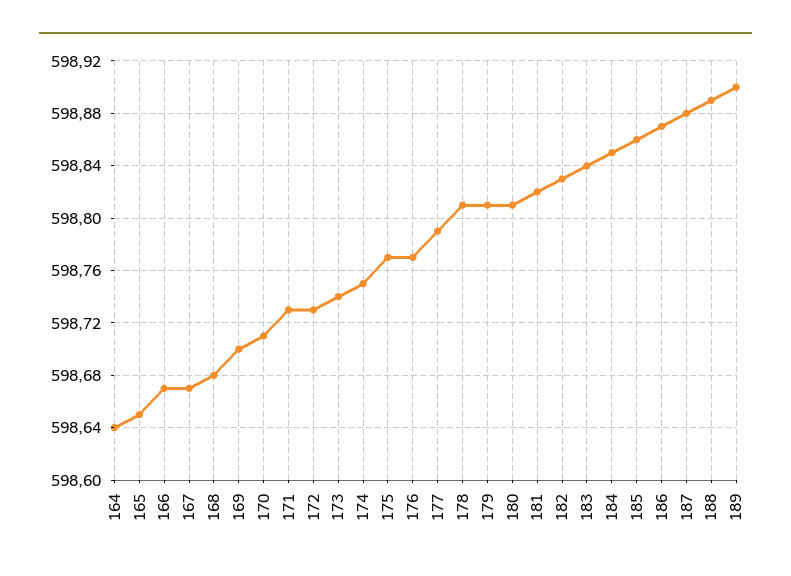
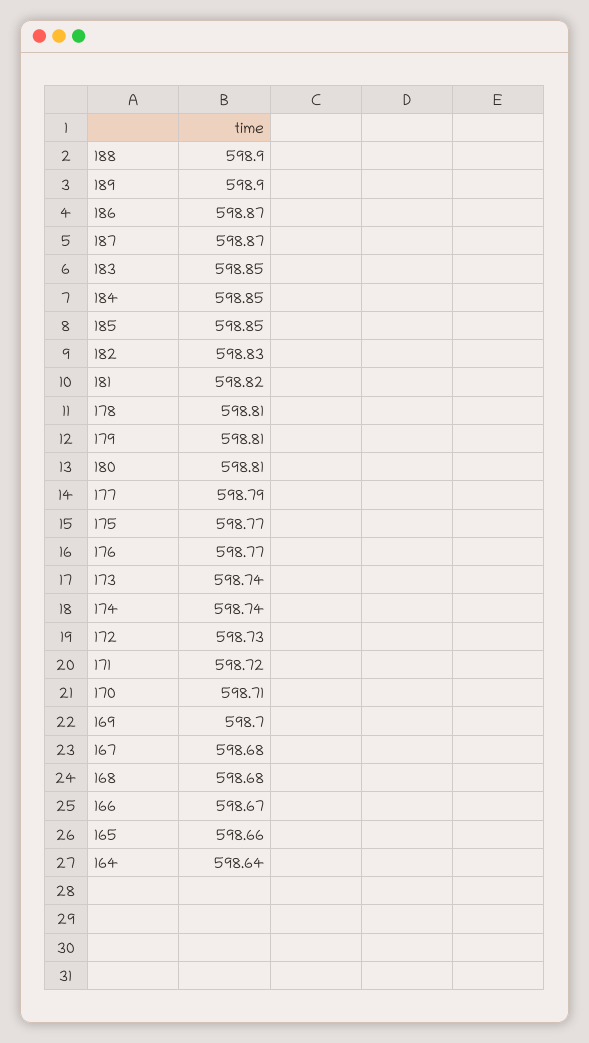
  {
    "164": 598.64,
-   "165": 598.65,
+   "165": 598.66,
    "166": 598.67,
-   "167": 598.67,
+   "167": 598.68,
    "168": 598.68,
    "169": 598.7,
    "170": 598.71,
-   "171": 598.73,
+   "171": 598.72,
    "172": 598.73,
    "173": 598.74,
-   "174": 598.75,
+   "174": 598.74,
    "175": 598.77,
    "176": 598.77,
    "177": 598.79,
    "178": 598.81,
    "179": 598.81,
    "180": 598.81,
    "181": 598.82,
    "182": 598.83,
-   "183": 598.84,
+   "183": 598.85,
    "184": 598.85,
-   "185": 598.86,
+   "185": 598.85,
    "186": 598.87,
-   "187": 598.88,
+   "187": 598.87,
-   "188": 598.89,
+   "188": 598.9,
    "189": 598.9
  }

